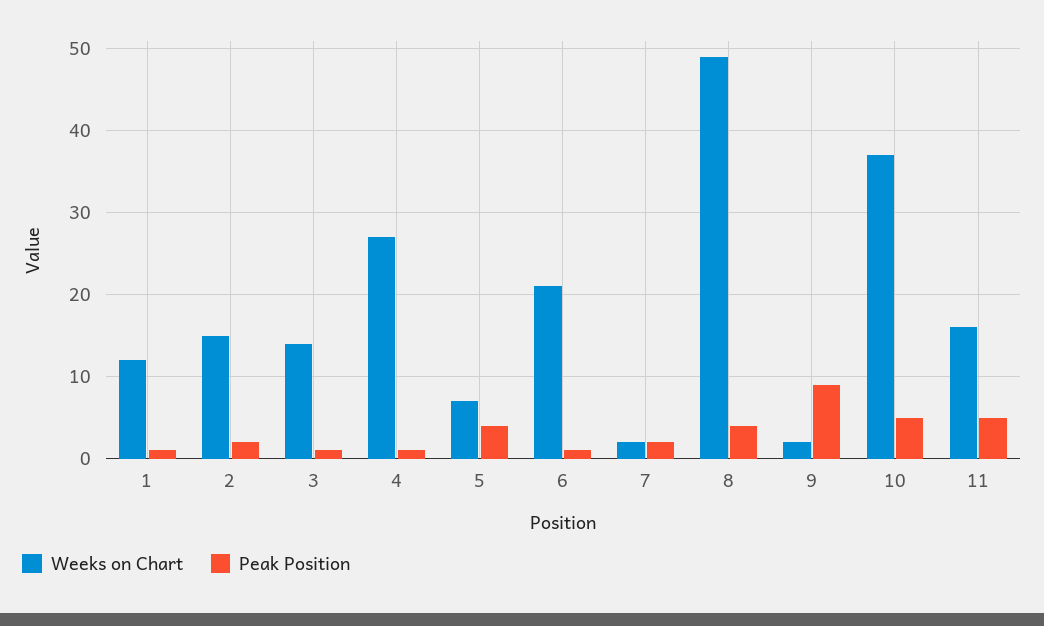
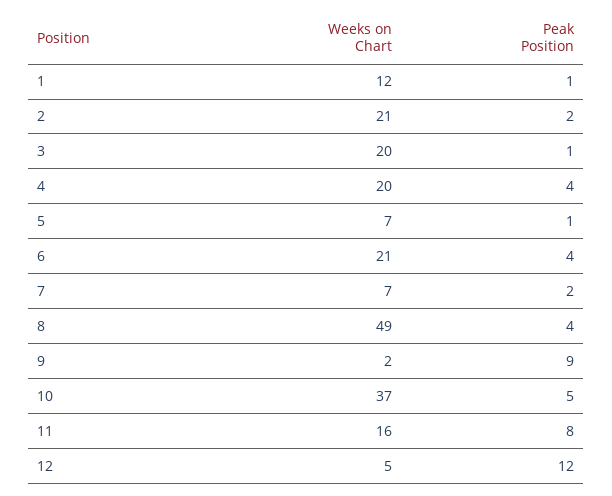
  {
    "Weeks on Chart": {
      "1": 12,
-     "2": 15,
+     "2": 21,
-     "3": 14,
+     "3": 20,
-     "4": 27,
+     "4": 20,
      "5": 7,
      "6": 21,
-     "7": 2,
+     "7": 7,
      "8": 49,
      "9": 2,
      "10": 37,
-     "11": 16
+     "11": 16,
+     "12": 5
    },
    "Peak Position": {
      "1": 1,
      "2": 2,
      "3": 1,
-     "4": 1,
+     "4": 4,
-     "5": 4,
+     "5": 1,
-     "6": 1,
+     "6": 4,
      "7": 2,
      "8": 4,
      "9": 9,
      "10": 5,
-     "11": 5
+     "11": 8,
+     "12": 12
    }
  }

